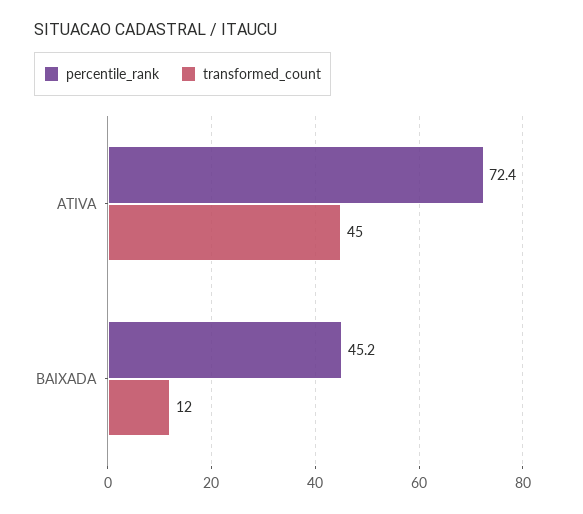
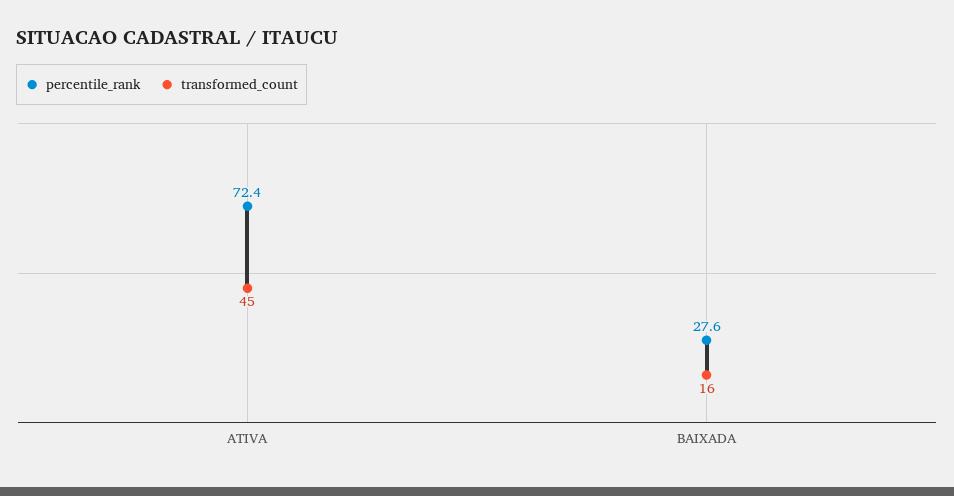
  {
    "percentile_rank": {
      "ATIVA": 72.4,
-     "BAIXADA": 45.2
+     "BAIXADA": 27.6
    },
    "transformed_count": {
      "ATIVA": 45,
-     "BAIXADA": 12
+     "BAIXADA": 16
    }
  }

